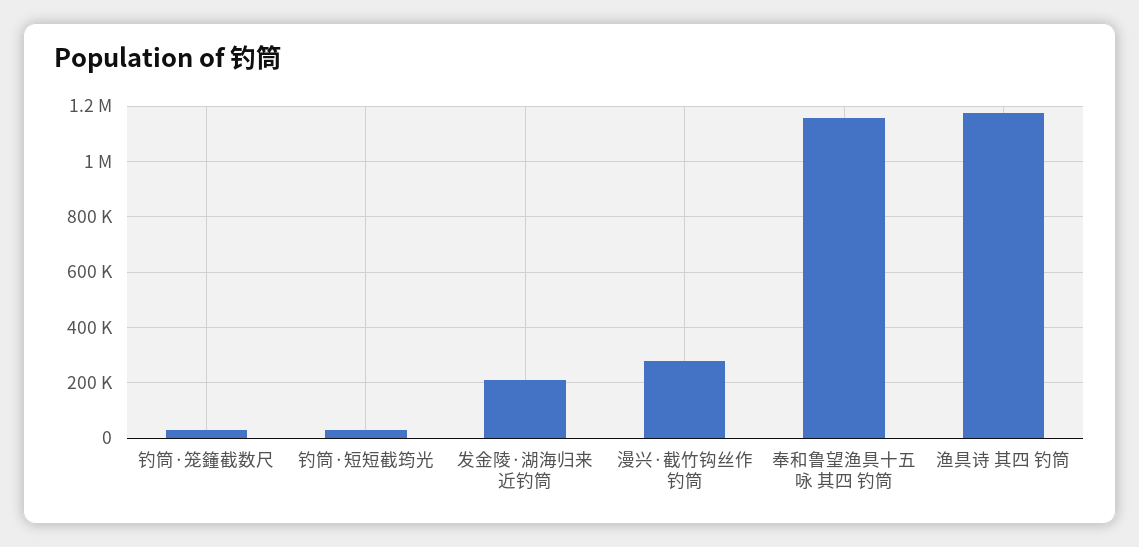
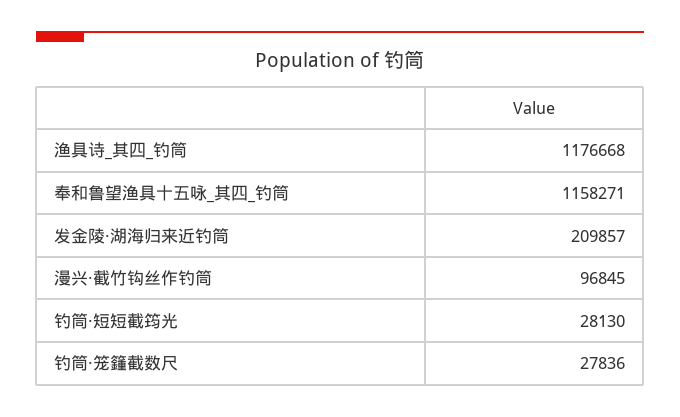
  {
    "钓筒·笼籦截数尺": 27836,
    "钓筒·短短截筠光": 28130,
    "发金陵·湖海归来近钓筒": 209857,
-   "漫兴·截竹钩丝作钓筒": 275000,
+   "漫兴·截竹钩丝作钓筒": 96845,
    "奉和鲁望渔具十五咏 其四 钓筒": 1158271,
    "渔具诗 其四 钓筒": 1176668
  }

